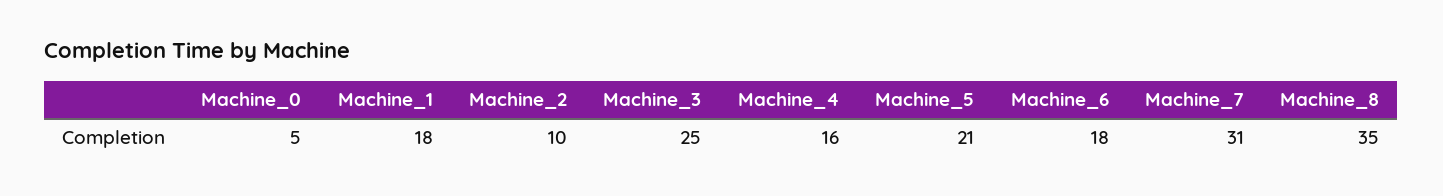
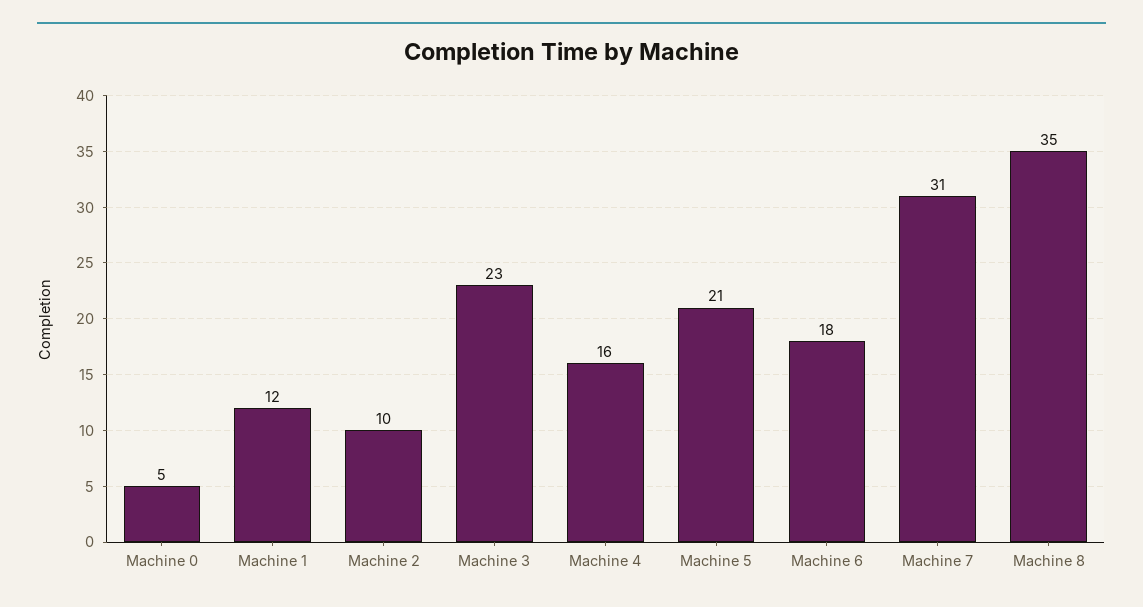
  {
    "Machine_0": 5,
-   "Machine_1": 18,
+   "Machine_1": 12,
    "Machine_2": 10,
-   "Machine_3": 25,
+   "Machine_3": 23,
    "Machine_4": 16,
    "Machine_5": 21,
    "Machine_6": 18,
    "Machine_7": 31,
    "Machine_8": 35
  }

